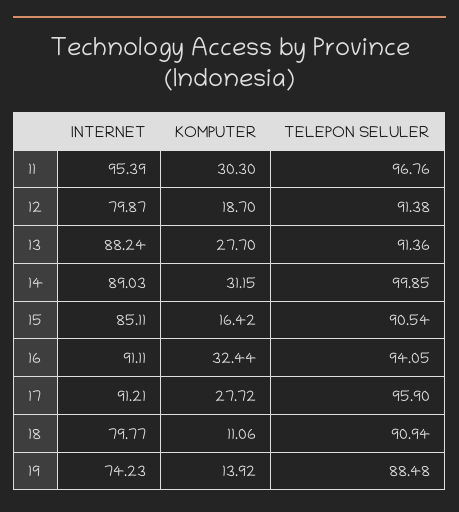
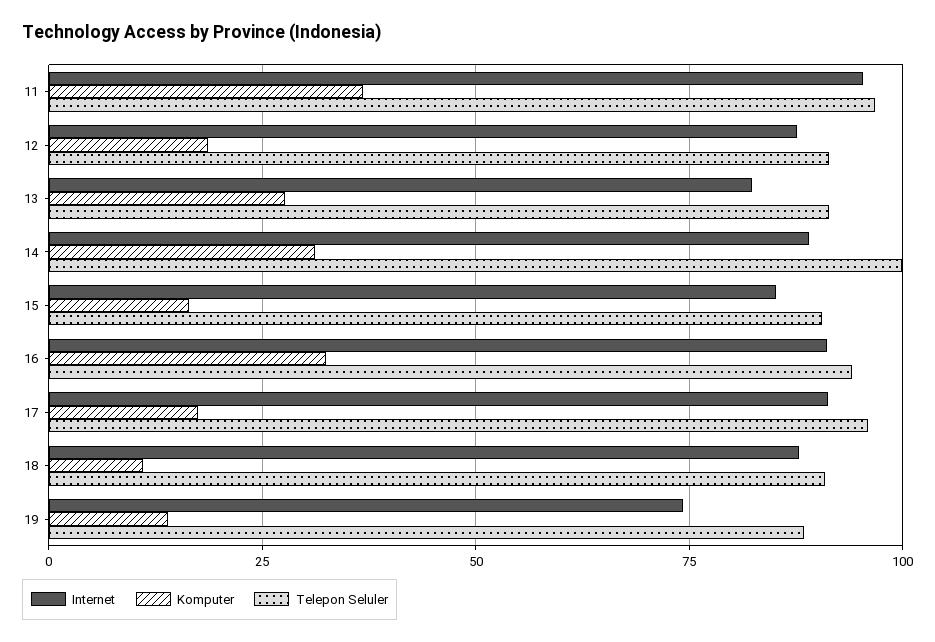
  {
    "INTERNET": {
      "11": 95.39,
-     "12": 79.87,
+     "12": 87.5,
-     "13": 88.24,
+     "13": 82.5,
      "14": 89.03,
      "15": 85.11,
      "16": 91.11,
      "17": 91.21,
-     "18": 79.77,
+     "18": 87.5,
      "19": 74.23
    },
    "KOMPUTER": {
-     "11": 30.3,
+     "11": 37.5,
      "12": 18.7,
      "13": 27.7,
      "14": 31.15,
      "15": 16.42,
      "16": 32.44,
-     "17": 27.72,
+     "17": 17.5,
      "18": 11.06,
      "19": 13.92
    },
    "TELEPON SELULER": {
      "11": 96.76,
      "12": 91.38,
      "13": 91.36,
      "14": 99.85,
      "15": 90.54,
      "16": 94.05,
      "17": 95.9,
      "18": 90.94,
      "19": 88.48
    }
  }

